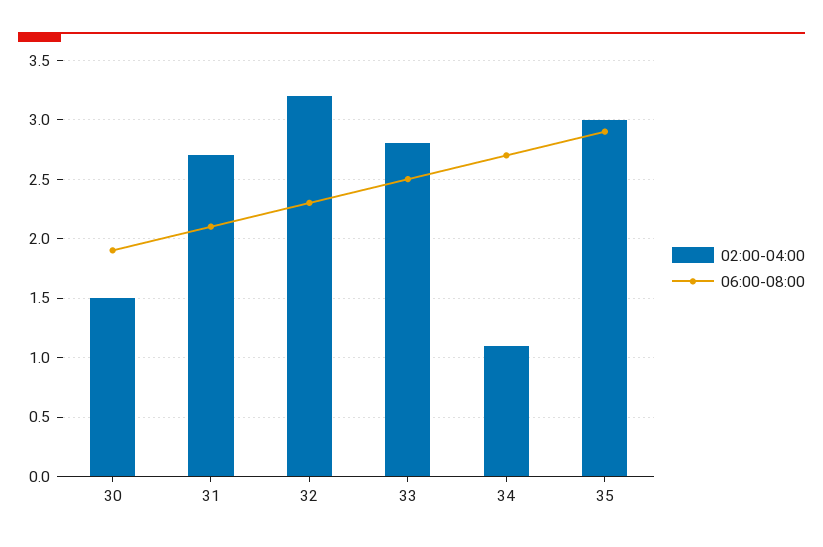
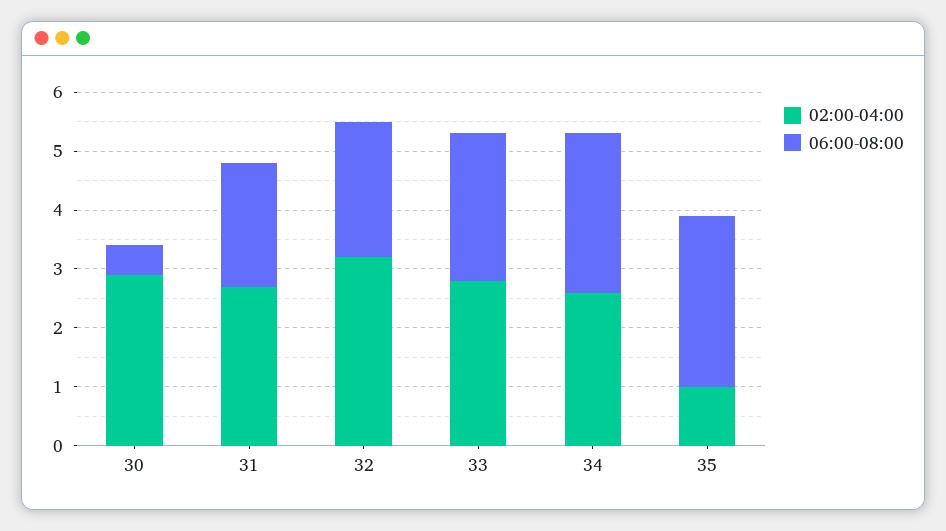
  {
    "02:00-04:00": {
-     "30": 1.5,
+     "30": 3,
      "31": 2.7,
      "32": 3.2,
      "33": 2.8,
-     "34": 1.1,
+     "34": 2.5,
-     "35": 3
+     "35": 1
    },
    "06:00-08:00": {
-     "30": 1.9,
+     "30": 0.5,
      "31": 2.1,
      "32": 2.3,
      "33": 2.5,
      "34": 2.7,
      "35": 2.9
    }
  }

